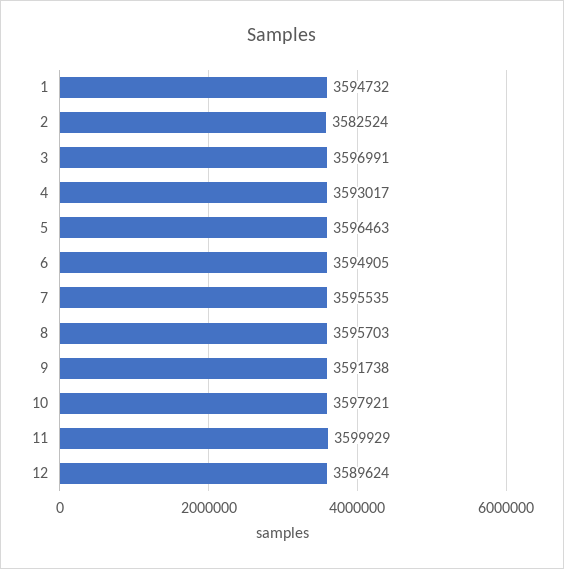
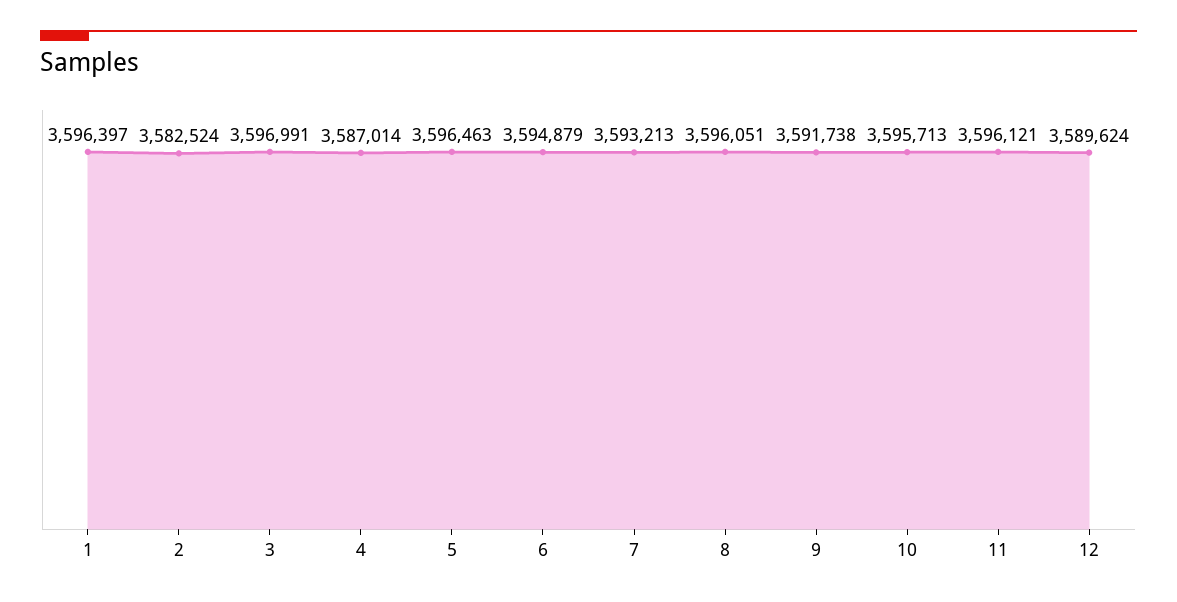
  {
-   "1": 3594732,
+   "1": 3596397,
    "2": 3582524,
    "3": 3596991,
-   "4": 3593017,
+   "4": 3587014,
    "5": 3596463,
-   "6": 3594905,
+   "6": 3594879,
-   "7": 3595535,
+   "7": 3593213,
-   "8": 3595703,
+   "8": 3596051,
    "9": 3591738,
-   "10": 3597921,
+   "10": 3595713,
-   "11": 3599929,
+   "11": 3596121,
    "12": 3589624
  }

